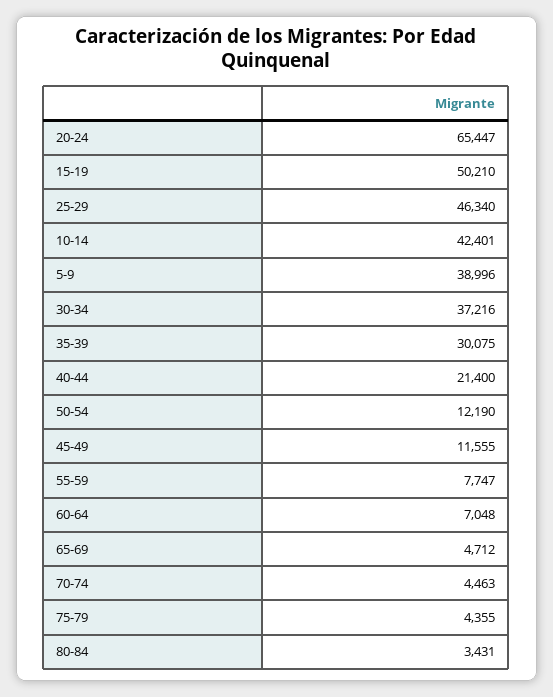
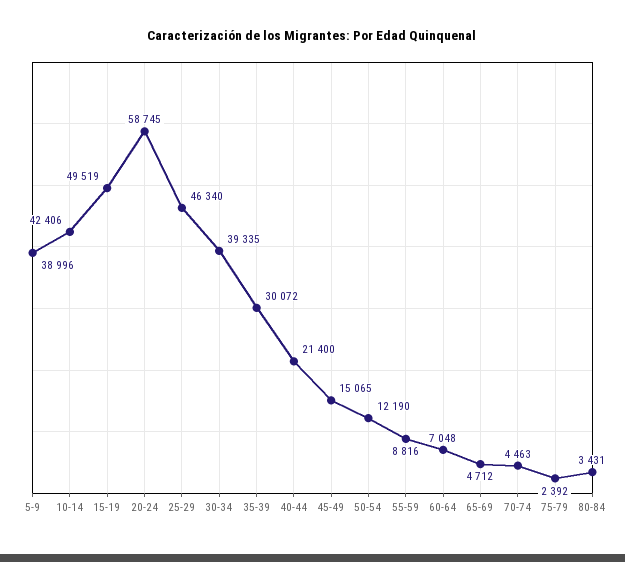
  {
-   "20-24": 65447,
+   "20-24": 58745,
-   "15-19": 50210,
+   "15-19": 49519,
    "25-29": 46340,
-   "10-14": 42401,
+   "10-14": 42406,
    "5-9": 38996,
-   "30-34": 37216,
+   "30-34": 39335,
-   "35-39": 30075,
+   "35-39": 30072,
    "40-44": 21400,
    "50-54": 12190,
-   "45-49": 11555,
+   "45-49": 15065,
-   "55-59": 7747,
+   "55-59": 8816,
    "60-64": 7048,
    "65-69": 4712,
    "70-74": 4463,
-   "75-79": 4355,
+   "75-79": 2392,
    "80-84": 3431
  }

